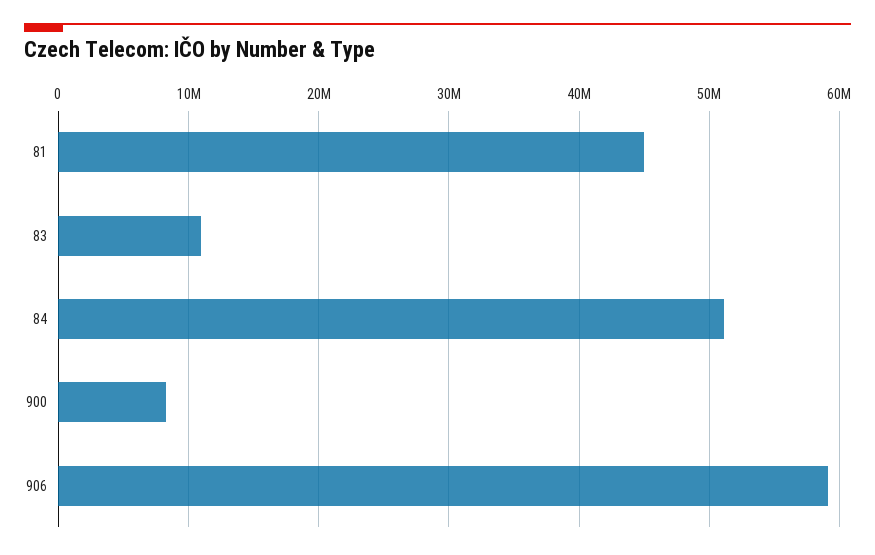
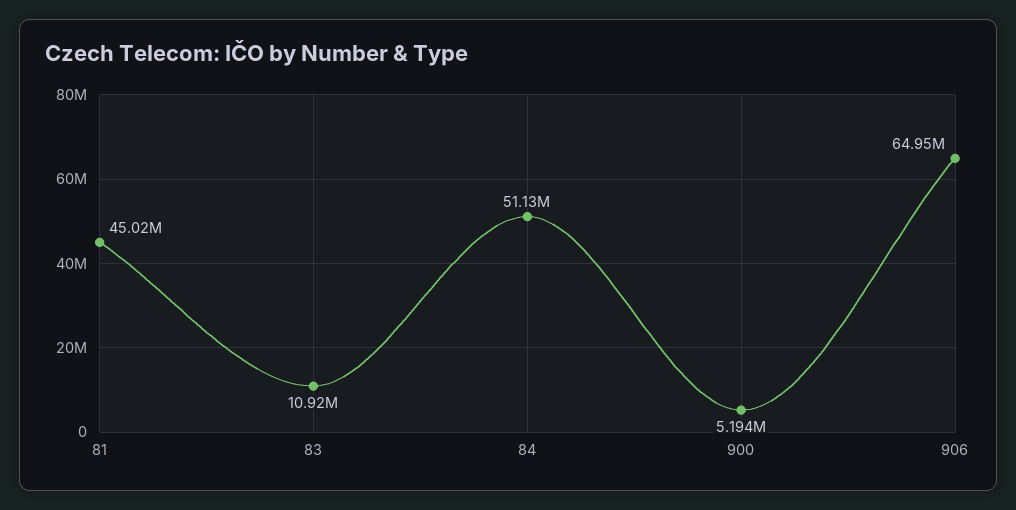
  {
    "81": 45020000,
    "83": 10920000,
    "84": 51130000,
-   "900": 8000000,
+   "900": 5194000,
-   "906": 59000000
+   "906": 64950000
  }

